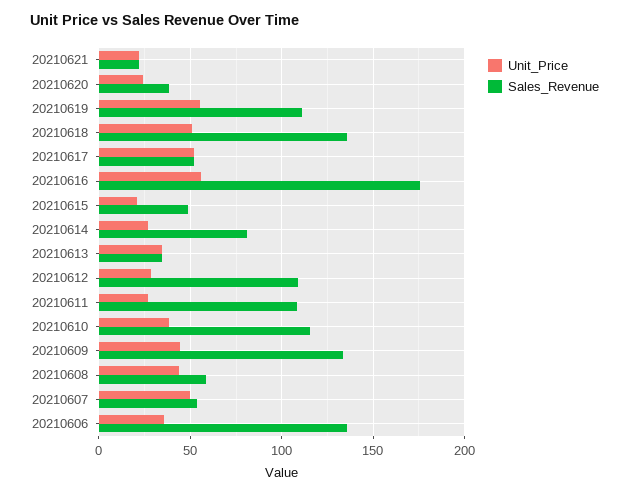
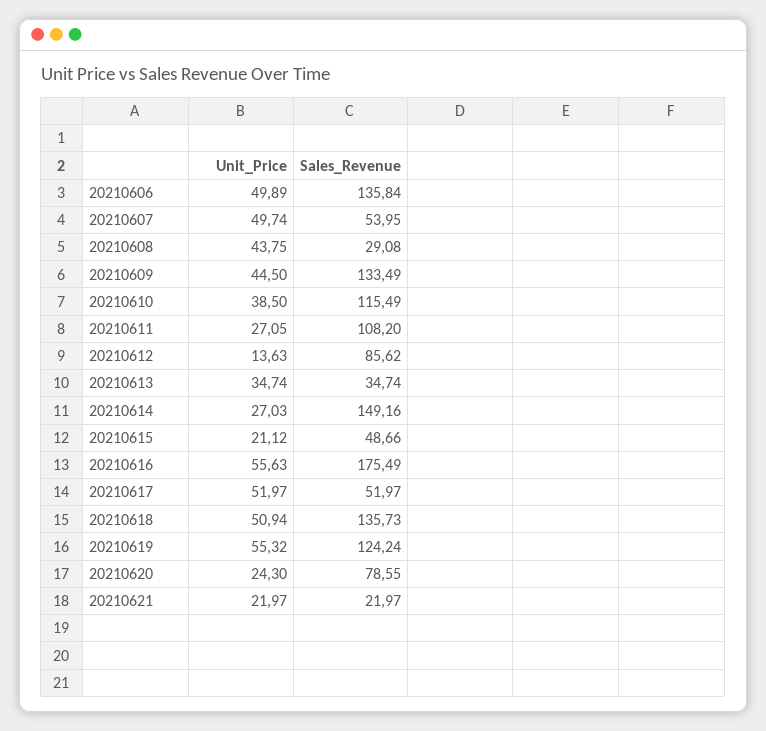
  {
    "Unit_Price": {
      "20210621": 21.97,
      "20210620": 24.3,
      "20210619": 55.32,
      "20210618": 50.94,
      "20210617": 51.97,
      "20210616": 55.63,
      "20210615": 21.12,
      "20210614": 27.03,
      "20210613": 34.74,
-     "20210612": 30,
+     "20210612": 13.63,
      "20210611": 27.05,
      "20210610": 38.5,
      "20210609": 44.5,
      "20210608": 43.75,
      "20210607": 49.74,
-     "20210606": 35
+     "20210606": 49.89
    },
    "Sales_Revenue": {
      "20210621": 21.97,
-     "20210620": 40,
+     "20210620": 78.55,
-     "20210619": 110,
+     "20210619": 124.24,
      "20210618": 135.73,
      "20210617": 51.97,
      "20210616": 175.49,
      "20210615": 48.66,
-     "20210614": 80,
+     "20210614": 149.16,
      "20210613": 34.74,
-     "20210612": 110,
+     "20210612": 85.62,
      "20210611": 108.2,
      "20210610": 115.49,
      "20210609": 133.49,
-     "20210608": 60,
+     "20210608": 29.08,
      "20210607": 53.95,
      "20210606": 135.84
    }
  }

